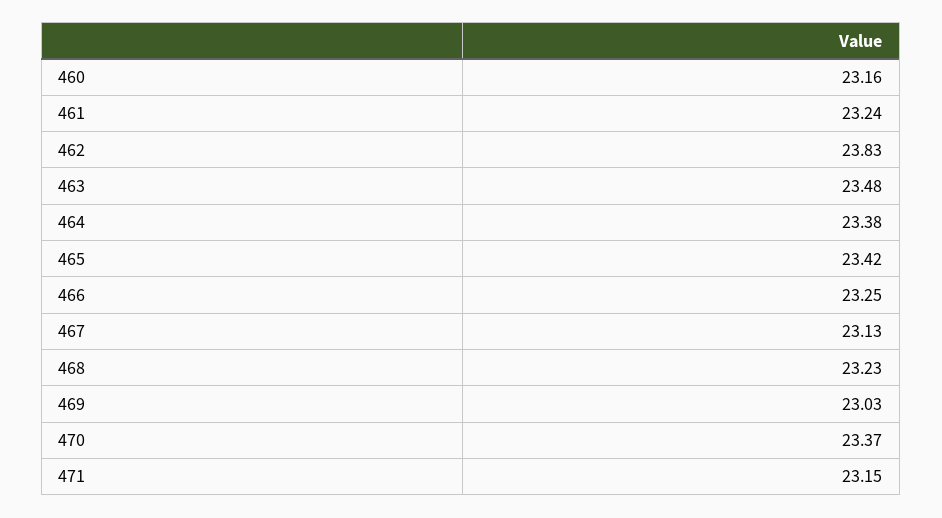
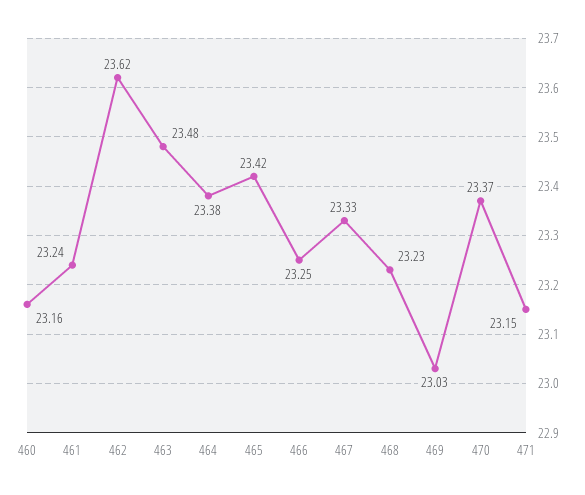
  {
    "460": 23.16,
    "461": 23.24,
-   "462": 23.83,
+   "462": 23.62,
    "463": 23.48,
    "464": 23.38,
    "465": 23.42,
    "466": 23.25,
-   "467": 23.13,
+   "467": 23.33,
    "468": 23.23,
    "469": 23.03,
    "470": 23.37,
    "471": 23.15
  }

